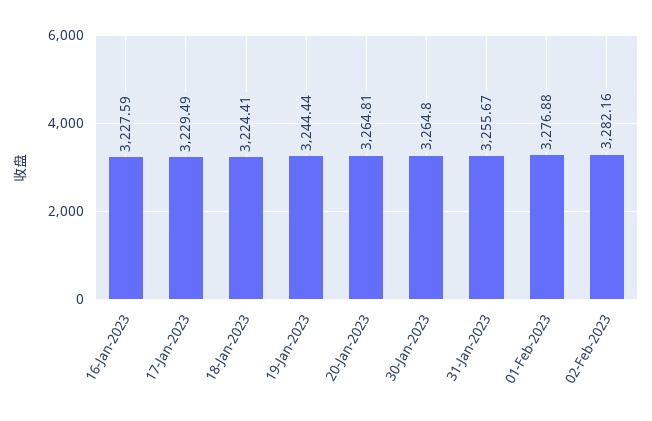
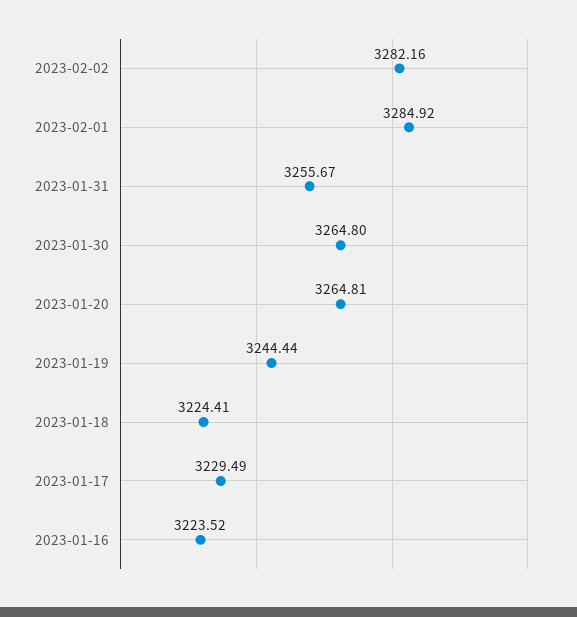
  {
-   "16-Jan-2023": 3227.59,
+   "16-Jan-2023": 3223.52,
    "17-Jan-2023": 3229.49,
    "18-Jan-2023": 3224.41,
    "19-Jan-2023": 3244.44,
    "20-Jan-2023": 3264.81,
    "30-Jan-2023": 3264.8,
    "31-Jan-2023": 3255.67,
-   "01-Feb-2023": 3276.88,
+   "01-Feb-2023": 3284.92,
    "02-Feb-2023": 3282.16
  }

